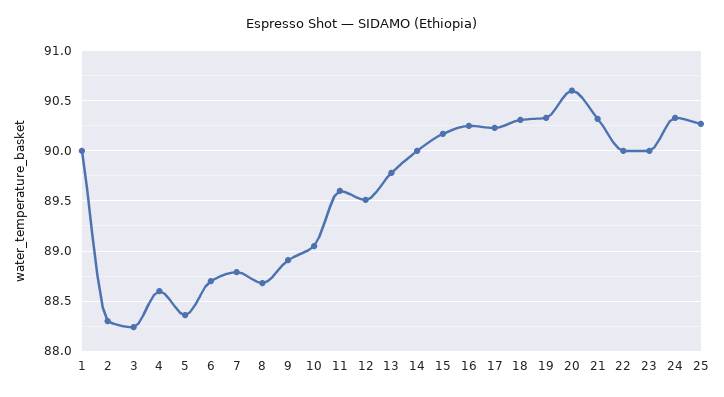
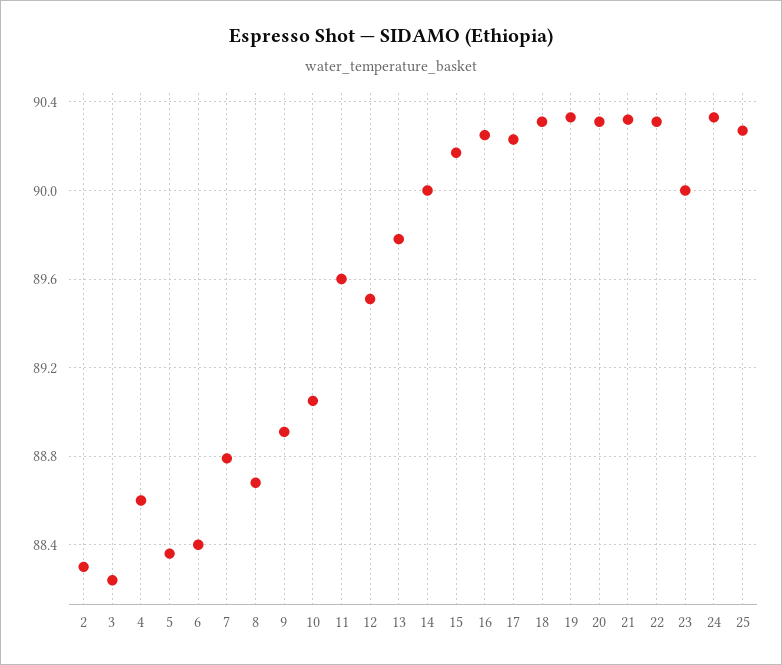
  {
-   "1": 90,
    "2": 88.3,
    "3": 88.25,
    "4": 88.6,
    "5": 88.35,
-   "6": 88.7,
+   "6": 88.4,
    "7": 88.8,
    "8": 88.7,
    "9": 88.9,
    "10": 89.05,
    "11": 89.6,
    "12": 89.5,
    "13": 89.8,
    "14": 90,
    "15": 90.15,
    "16": 90.25,
    "17": 90.25,
    "18": 90.3,
    "19": 90.35,
-   "20": 90.6,
+   "20": 90.3,
    "21": 90.3,
-   "22": 90,
+   "22": 90.3,
    "23": 90,
    "24": 90.35,
    "25": 90.25
  }

